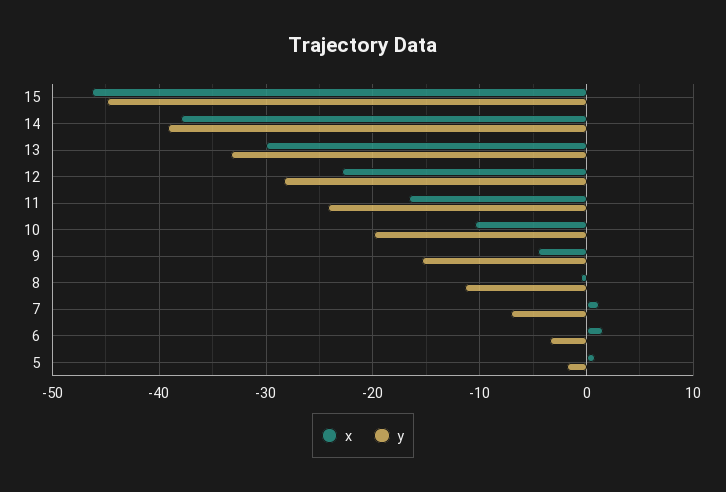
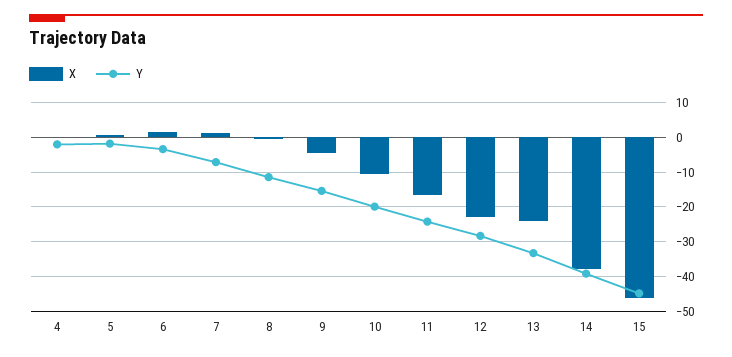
  {
    "x": {
      "15": -46,
      "14": -38,
-     "13": -30,
+     "13": -24,
      "12": -23,
      "11": -17,
      "10": -10,
      "9": -5,
      "8": -1,
      "7": 1,
      "6": 2,
-     "5": 1
+     "5": 1,
+     "4": 0
    },
    "y": {
      "15": -45,
      "14": -39,
      "13": -33,
      "12": -28,
      "11": -24,
      "10": -20,
      "9": -15,
      "8": -11,
      "7": -7,
      "6": -3,
-     "5": -2
+     "5": -2,
+     "4": -2
    }
  }

